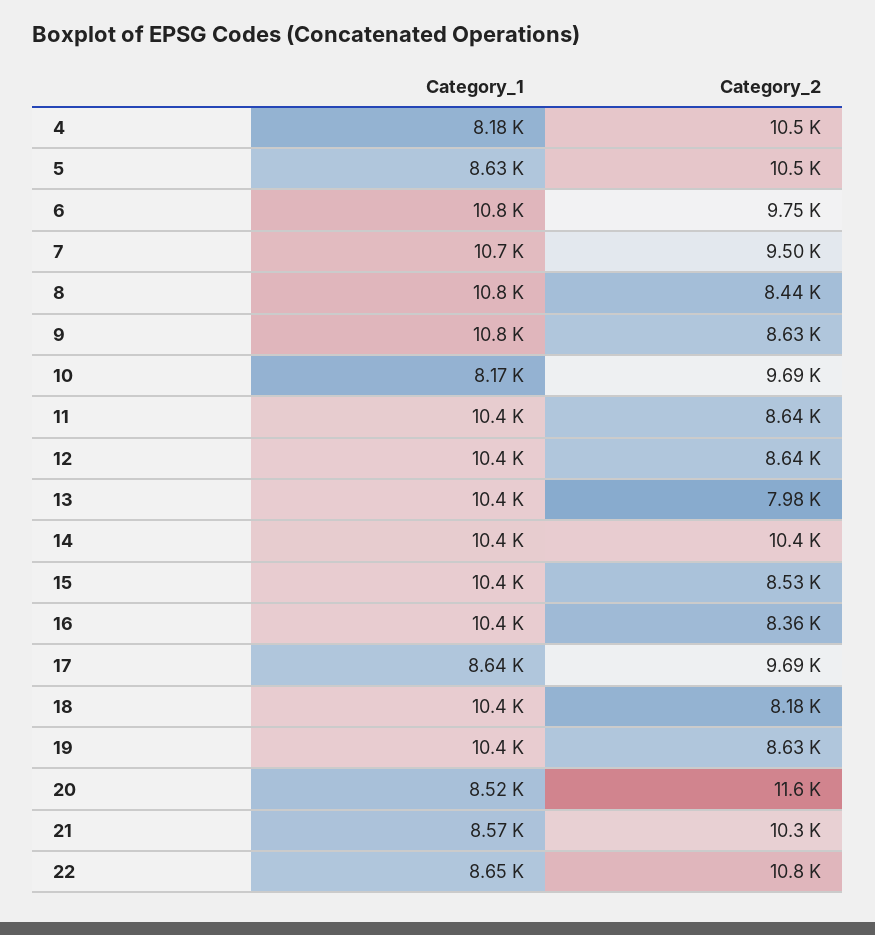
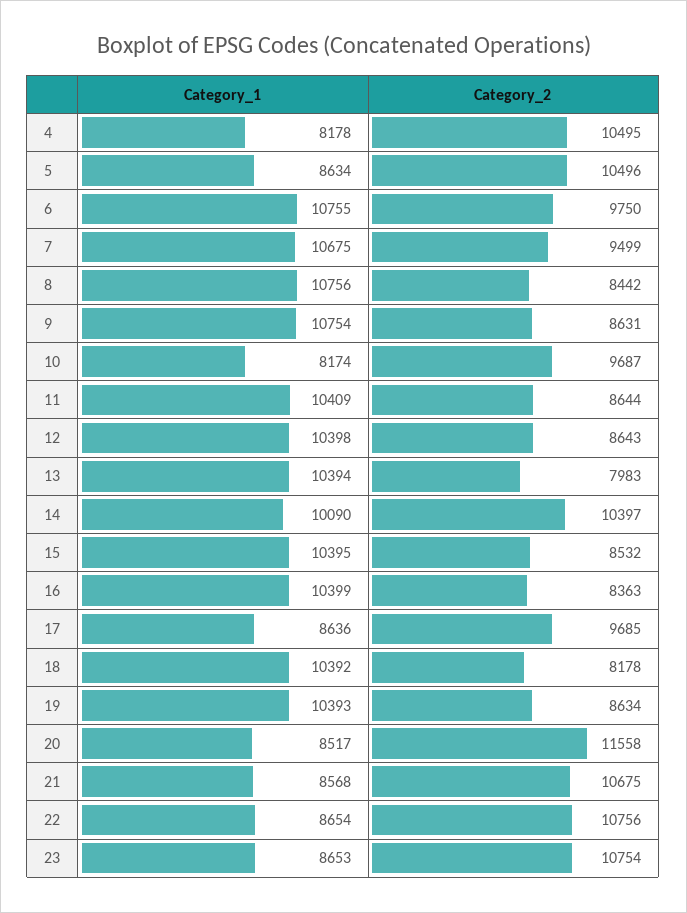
  {
    "Category_1": {
      "4": 8178,
      "5": 8634,
      "6": 10755,
      "7": 10675,
      "8": 10756,
      "9": 10754,
      "10": 8174,
      "11": 10409,
      "12": 10398,
      "13": 10394,
-     "14": 10400,
+     "14": 10090,
      "15": 10395,
      "16": 10399,
      "17": 8636,
      "18": 10392,
      "19": 10393,
      "20": 8517,
      "21": 8568,
-     "22": 8654
+     "22": 8654,
+     "23": 8653
    },
    "Category_2": {
      "4": 10495,
      "5": 10496,
      "6": 9750,
      "7": 9499,
      "8": 8442,
      "9": 8631,
      "10": 9687,
      "11": 8644,
      "12": 8643,
      "13": 7983,
      "14": 10397,
      "15": 8532,
      "16": 8363,
      "17": 9685,
      "18": 8178,
      "19": 8634,
      "20": 11558,
-     "21": 10300,
+     "21": 10675,
-     "22": 10756
+     "22": 10756,
+     "23": 10754
    }
  }

